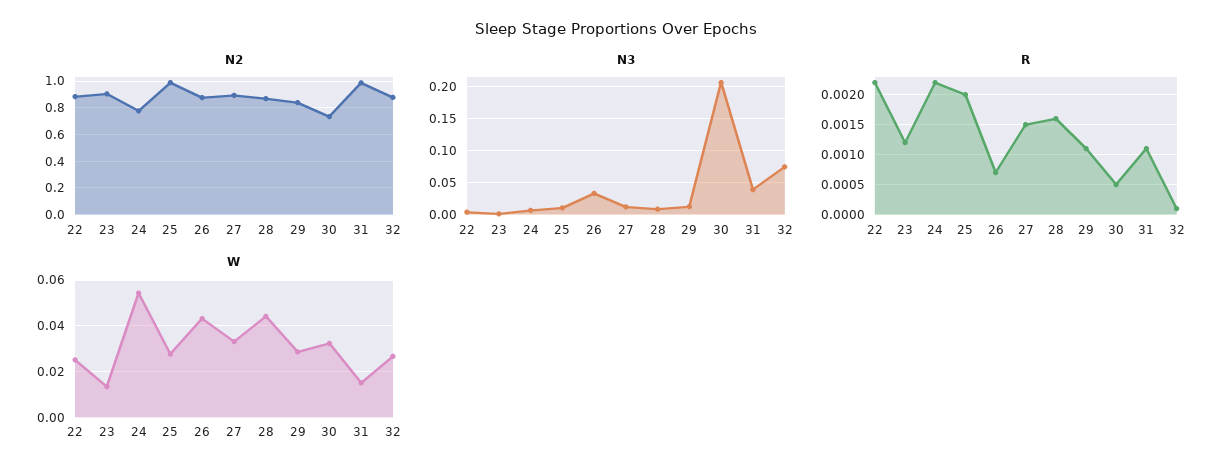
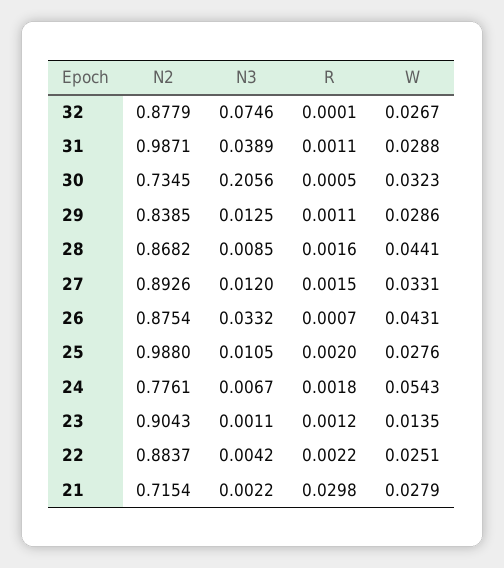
  {
    "N2": {
      "22": 0.8837,
      "23": 0.9043,
      "24": 0.7761,
      "25": 0.988,
      "26": 0.8754,
      "27": 0.8926,
      "28": 0.8682,
      "29": 0.8385,
      "30": 0.7345,
      "31": 0.9871,
-     "32": 0.8779
+     "32": 0.8779,
+     "21": 0.7154
    },
    "N3": {
      "22": 0.0042,
      "23": 0.0011,
      "24": 0.0067,
      "25": 0.0105,
      "26": 0.0332,
      "27": 0.012,
      "28": 0.0085,
      "29": 0.0125,
      "30": 0.2056,
      "31": 0.0389,
-     "32": 0.0746
+     "32": 0.0746,
+     "21": 0.0022
    },
    "R": {
      "22": 0.0022,
      "23": 0.0012,
-     "24": 0.0022,
+     "24": 0.0018,
      "25": 0.002,
      "26": 0.0007,
      "27": 0.0015,
      "28": 0.0016,
      "29": 0.0011,
      "30": 0.0005,
      "31": 0.0011,
-     "32": 0.0001
+     "32": 0.0001,
+     "21": 0.0298
    },
    "W": {
      "22": 0.0251,
      "23": 0.0135,
      "24": 0.0543,
      "25": 0.0276,
      "26": 0.0431,
      "27": 0.0331,
      "28": 0.0441,
      "29": 0.0286,
      "30": 0.0323,
-     "31": 0.015,
+     "31": 0.0288,
-     "32": 0.0267
+     "32": 0.0267,
+     "21": 0.0279
    }
  }

